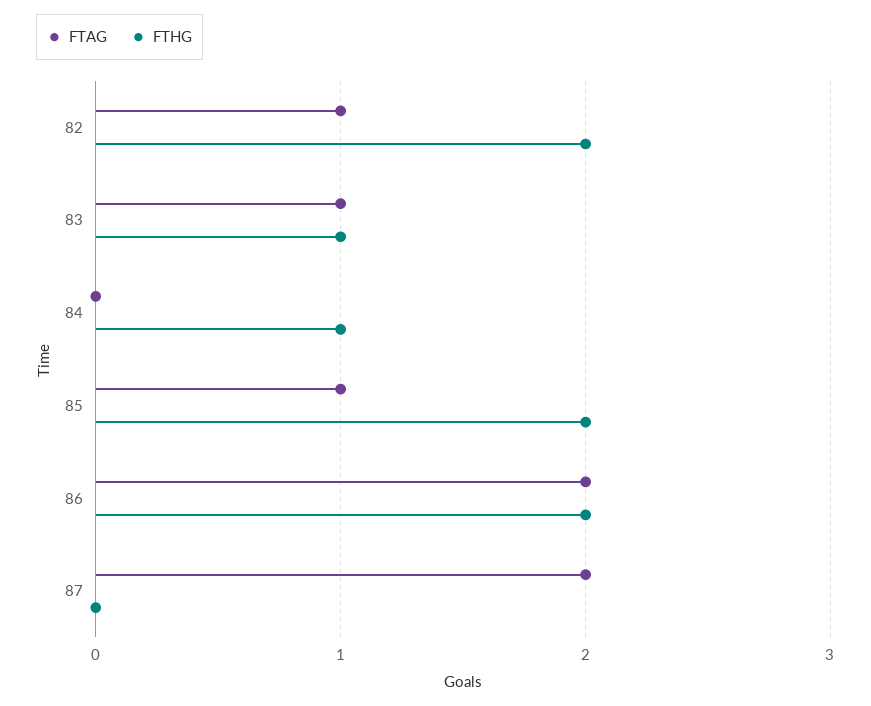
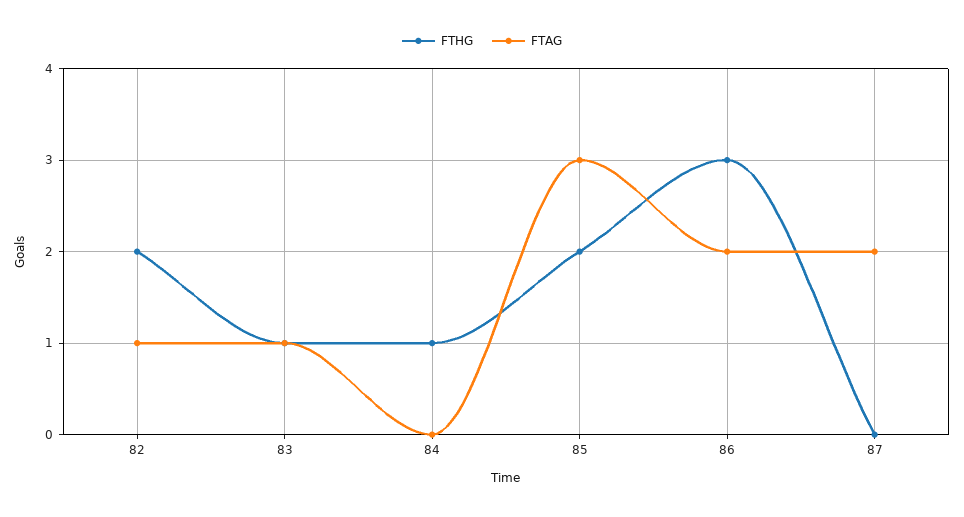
  {
    "FTAG": {
      "82": 1,
      "83": 1,
      "84": 0,
-     "85": 1,
+     "85": 3,
      "86": 2,
      "87": 2
    },
    "FTHG": {
      "82": 2,
      "83": 1,
      "84": 1,
      "85": 2,
-     "86": 2,
+     "86": 3,
      "87": 0
    }
  }

